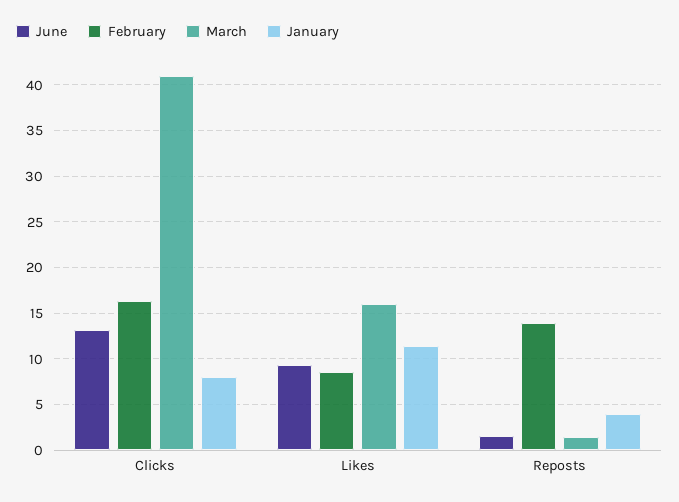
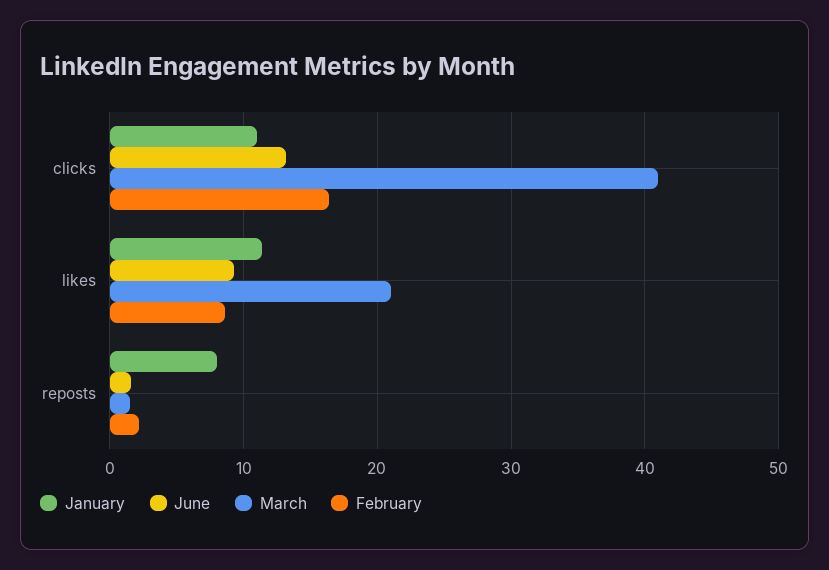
  {
    "June": {
      "Clicks": 13,
      "Likes": 9,
      "Reposts": 2
    },
    "February": {
      "Clicks": 16,
      "Likes": 9,
-     "Reposts": 14
+     "Reposts": 2
    },
    "March": {
      "Clicks": 41,
-     "Likes": 16,
+     "Likes": 21,
      "Reposts": 2
    },
    "January": {
-     "Clicks": 8,
+     "Clicks": 11,
      "Likes": 11,
-     "Reposts": 4
+     "Reposts": 8
    }
  }

